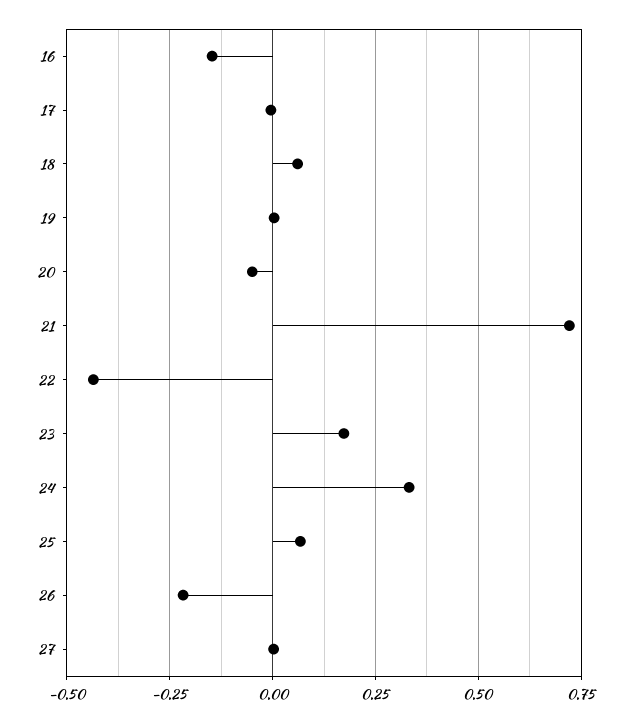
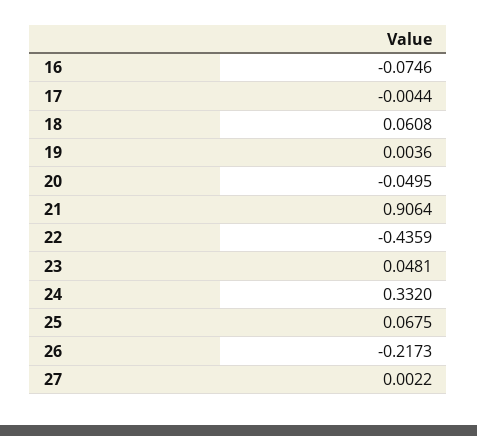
  {
-   "16": -0.15,
+   "16": -0.0746,
    "17": -0.0044,
    "18": 0.0608,
    "19": 0.0036,
    "20": -0.0495,
-   "21": 0.725,
+   "21": 0.9064,
    "22": -0.4359,
-   "23": 0.175,
+   "23": 0.0481,
    "24": 0.332,
    "25": 0.0675,
    "26": -0.2173,
    "27": 0.0022
  }

